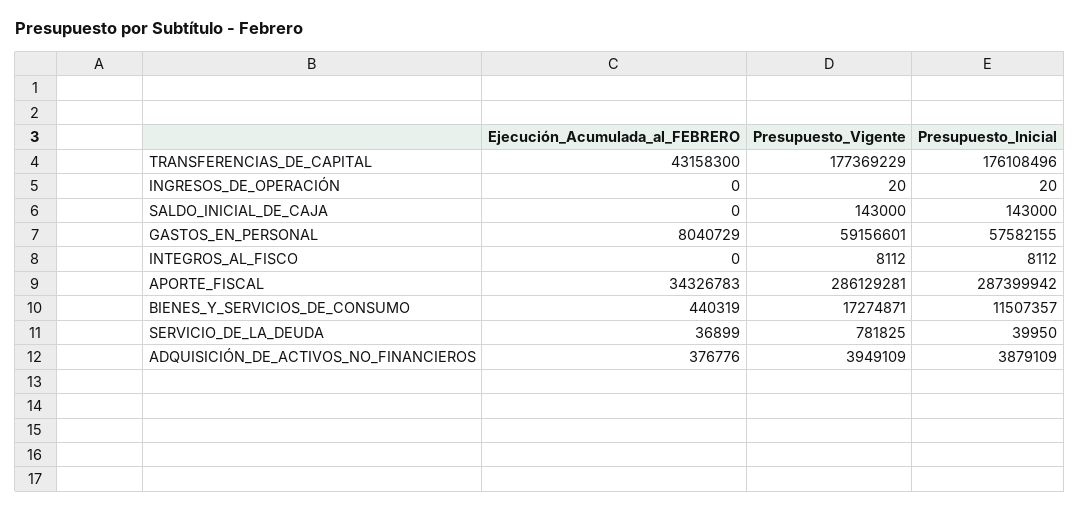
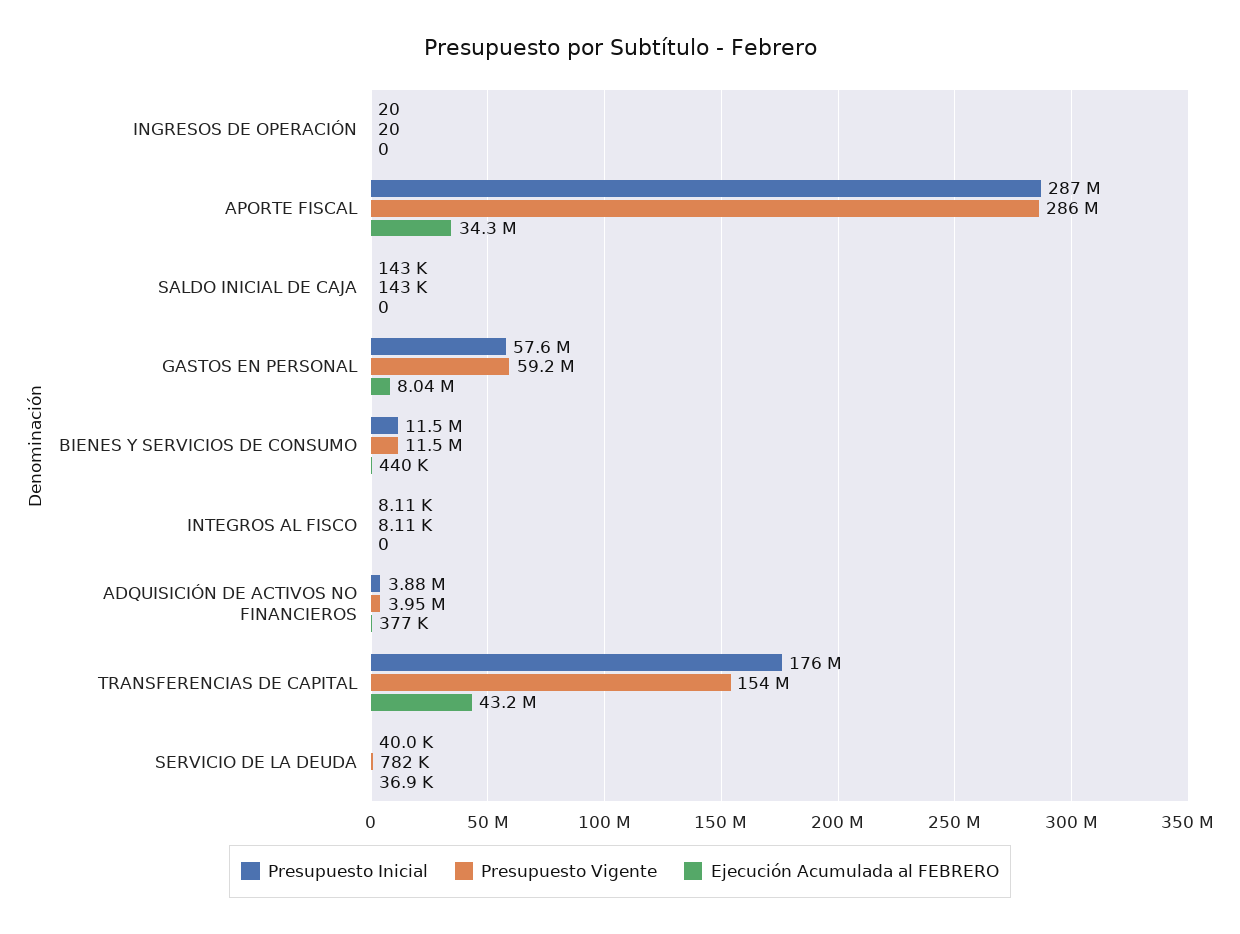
  {
    "Ejecución_Acumulada_al_FEBRERO": {
      "TRANSFERENCIAS_DE_CAPITAL": 43158300,
      "INGRESOS_DE_OPERACIÓN": 0,
      "SALDO_INICIAL_DE_CAJA": 0,
      "GASTOS_EN_PERSONAL": 8040729,
      "INTEGROS_AL_FISCO": 0,
      "APORTE_FISCAL": 34326783,
      "BIENES_Y_SERVICIOS_DE_CONSUMO": 440319,
      "SERVICIO_DE_LA_DEUDA": 36899,
      "ADQUISICIÓN_DE_ACTIVOS_NO_FINANCIEROS": 376776
    },
    "Presupuesto_Vigente": {
-     "TRANSFERENCIAS_DE_CAPITAL": 177369229,
+     "TRANSFERENCIAS_DE_CAPITAL": 154000000,
      "INGRESOS_DE_OPERACIÓN": 20,
      "SALDO_INICIAL_DE_CAJA": 143000,
      "GASTOS_EN_PERSONAL": 59156601,
      "INTEGROS_AL_FISCO": 8112,
      "APORTE_FISCAL": 286129281,
-     "BIENES_Y_SERVICIOS_DE_CONSUMO": 17274871,
+     "BIENES_Y_SERVICIOS_DE_CONSUMO": 11500000,
      "SERVICIO_DE_LA_DEUDA": 781825,
      "ADQUISICIÓN_DE_ACTIVOS_NO_FINANCIEROS": 3949109
    },
    "Presupuesto_Inicial": {
      "TRANSFERENCIAS_DE_CAPITAL": 176108496,
      "INGRESOS_DE_OPERACIÓN": 20,
      "SALDO_INICIAL_DE_CAJA": 143000,
      "GASTOS_EN_PERSONAL": 57582155,
      "INTEGROS_AL_FISCO": 8112,
      "APORTE_FISCAL": 287399942,
      "BIENES_Y_SERVICIOS_DE_CONSUMO": 11507357,
      "SERVICIO_DE_LA_DEUDA": 39950,
      "ADQUISICIÓN_DE_ACTIVOS_NO_FINANCIEROS": 3879109
    }
  }

